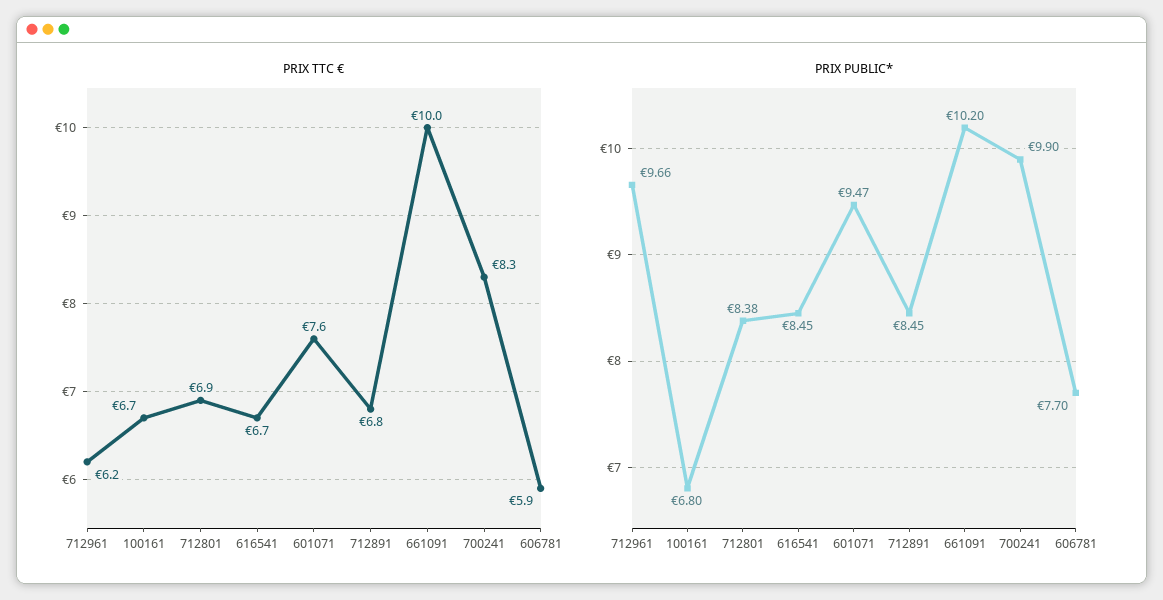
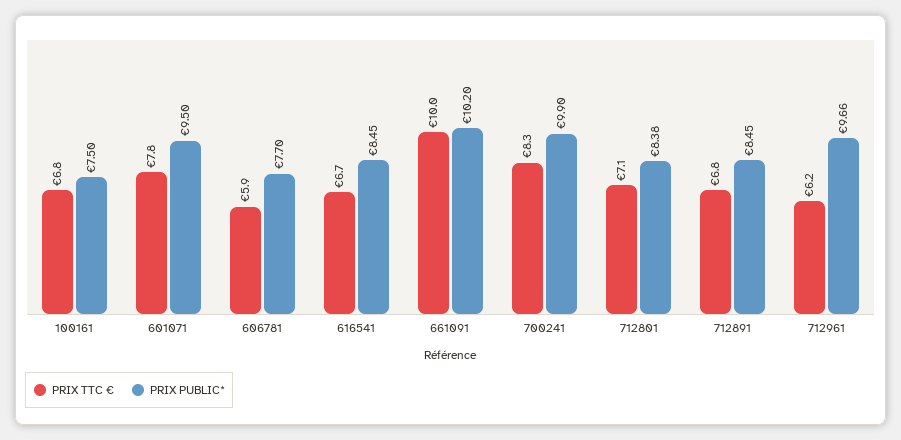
  {
    "PRIX TTC €": {
      "712961": 6.2,
-     "100161": 6.7,
+     "100161": 6.8,
-     "712801": 6.9,
+     "712801": 7.1,
      "616541": 6.7,
-     "601071": 7.6,
+     "601071": 7.8,
      "712891": 6.8,
      "661091": 10,
      "700241": 8.3,
      "606781": 5.9
    },
    "PRIX PUBLIC*": {
      "712961": 9.66,
-     "100161": 6.8,
+     "100161": 7.5,
      "712801": 8.38,
      "616541": 8.45,
-     "601071": 9.47,
+     "601071": 9.5,
      "712891": 8.45,
      "661091": 10.2,
      "700241": 9.9,
      "606781": 7.7
    }
  }

